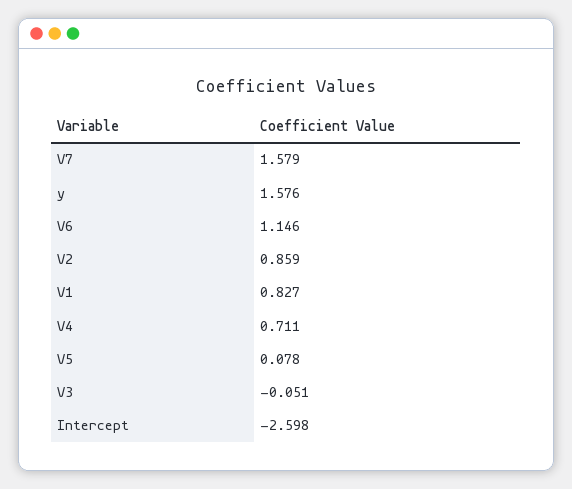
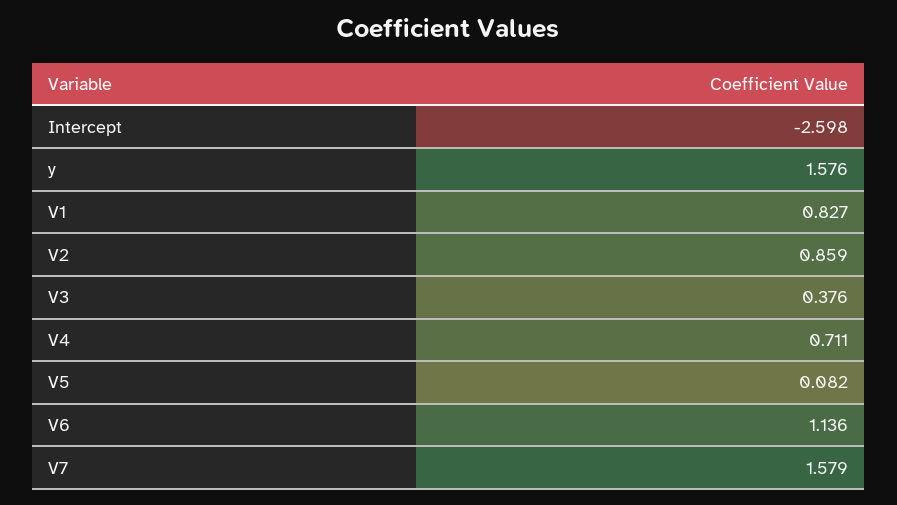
  {
    "V7": 1.579,
    "y": 1.576,
-   "V6": 1.146,
+   "V6": 1.136,
    "V2": 0.859,
    "V1": 0.827,
    "V4": 0.711,
-   "V5": 0.078,
+   "V5": 0.082,
-   "V3": -0.051,
+   "V3": 0.376,
    "Intercept": -2.598
  }

